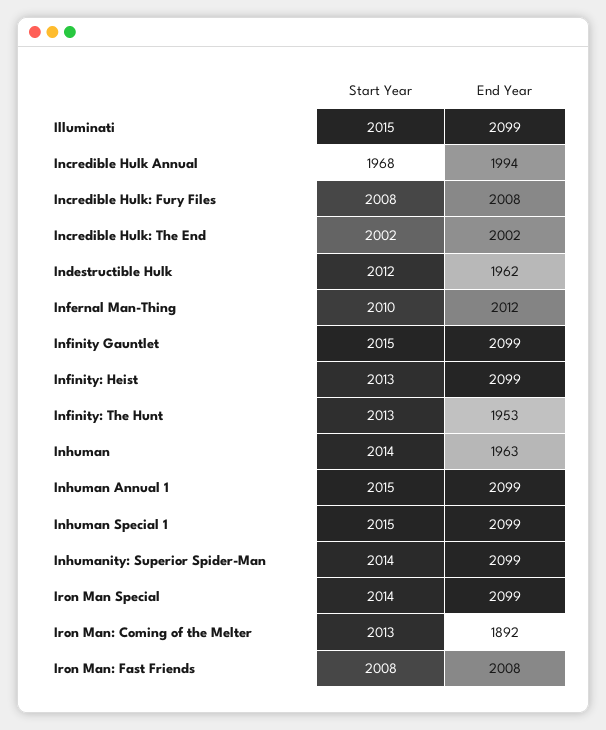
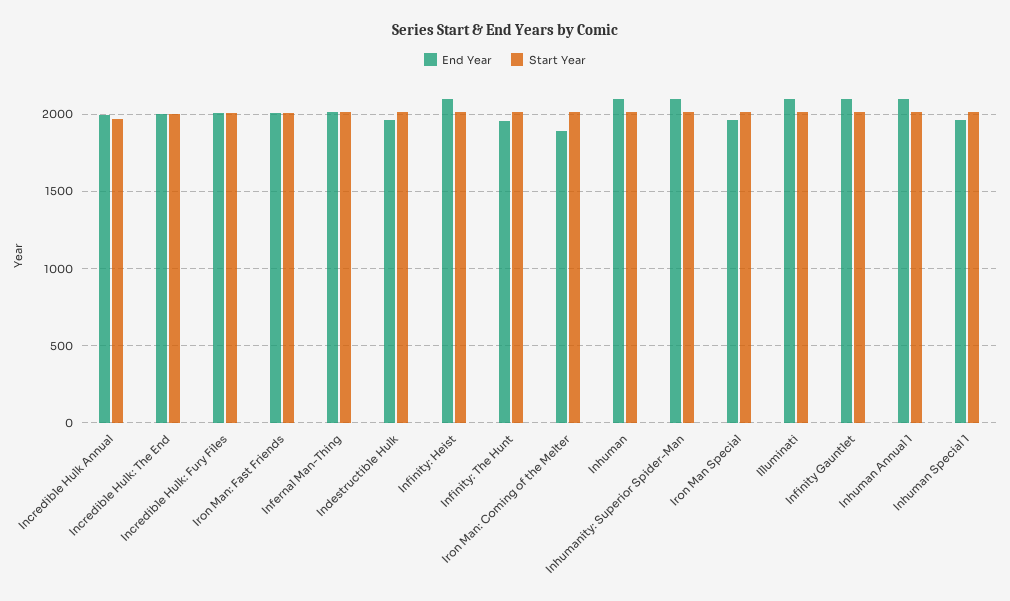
  {
    "Start Year": {
      "Illuminati": 2015,
      "Incredible Hulk Annual": 1968,
      "Incredible Hulk: Fury Files": 2008,
      "Incredible Hulk: The End": 2002,
      "Indestructible Hulk": 2012,
      "Infernal Man-Thing": 2010,
      "Infinity Gauntlet": 2015,
      "Infinity: Heist": 2013,
      "Infinity: The Hunt": 2013,
      "Inhuman": 2014,
      "Inhuman Annual 1": 2015,
      "Inhuman Special 1": 2015,
      "Inhumanity: Superior Spider-Man": 2014,
      "Iron Man Special": 2014,
      "Iron Man: Coming of the Melter": 2013,
      "Iron Man: Fast Friends": 2008
    },
    "End Year": {
      "Illuminati": 2099,
      "Incredible Hulk Annual": 1994,
      "Incredible Hulk: Fury Files": 2008,
      "Incredible Hulk: The End": 2002,
      "Indestructible Hulk": 1962,
      "Infernal Man-Thing": 2012,
      "Infinity Gauntlet": 2099,
      "Infinity: Heist": 2099,
      "Infinity: The Hunt": 1953,
-     "Inhuman": 1963,
+     "Inhuman": 2100,
      "Inhuman Annual 1": 2099,
-     "Inhuman Special 1": 2099,
+     "Inhuman Special 1": 1950,
      "Inhumanity: Superior Spider-Man": 2099,
-     "Iron Man Special": 2099,
+     "Iron Man Special": 1950,
      "Iron Man: Coming of the Melter": 1892,
      "Iron Man: Fast Friends": 2008
    }
  }

